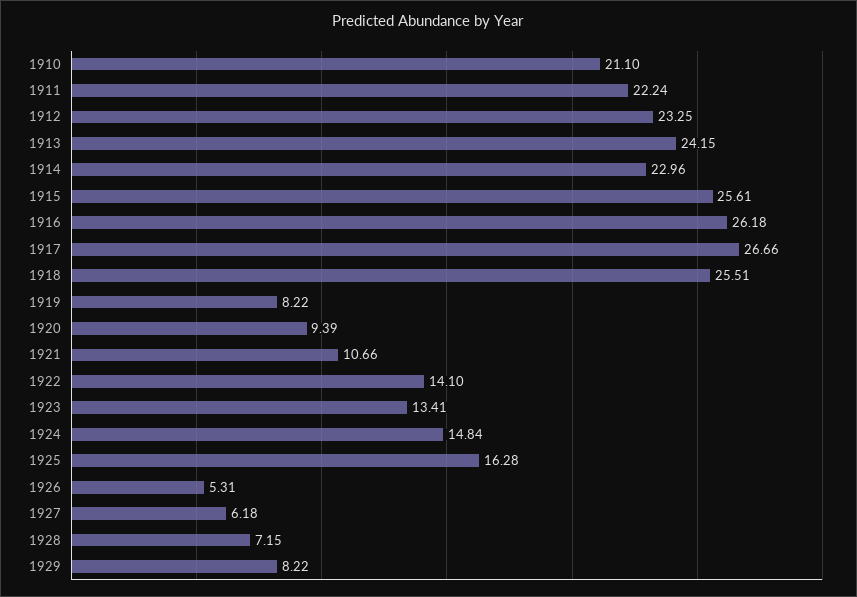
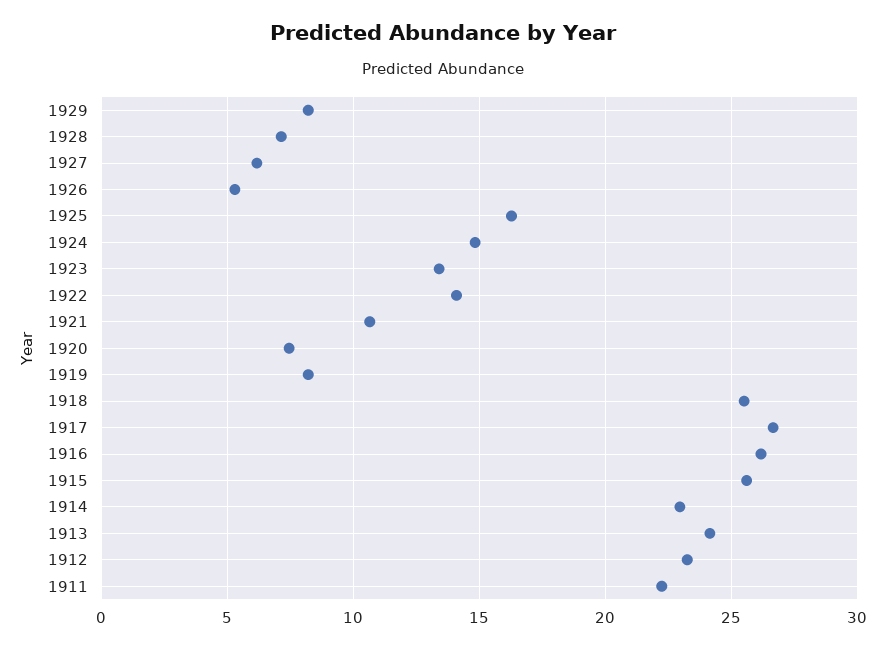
  {
-   "1910": 21.1,
    "1911": 22.24,
    "1912": 23.25,
    "1913": 24.15,
    "1914": 22.96,
    "1915": 25.61,
    "1916": 26.18,
    "1917": 26.66,
    "1918": 25.51,
    "1919": 8.22,
-   "1920": 9.39,
+   "1920": 7.5,
    "1921": 10.66,
    "1922": 14.1,
    "1923": 13.41,
    "1924": 14.84,
    "1925": 16.28,
    "1926": 5.31,
    "1927": 6.18,
    "1928": 7.15,
    "1929": 8.22
  }

